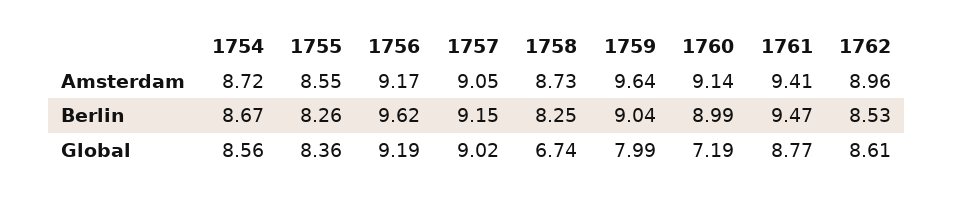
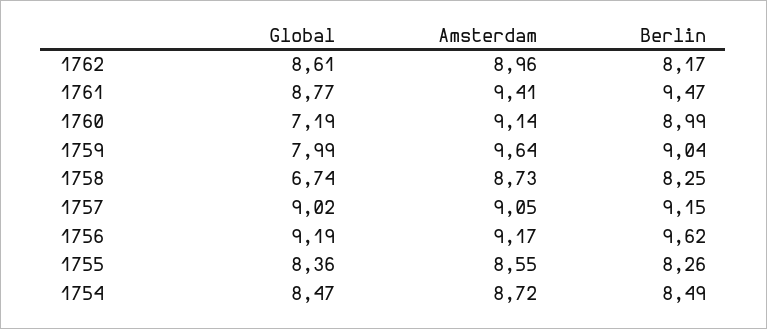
  {
    "1754": {
      "Amsterdam": 8.72,
-     "Berlin": 8.67,
+     "Berlin": 8.49,
-     "Global": 8.56
+     "Global": 8.47
    },
    "1755": {
      "Amsterdam": 8.55,
      "Berlin": 8.26,
      "Global": 8.36
    },
    "1756": {
      "Amsterdam": 9.17,
      "Berlin": 9.62,
      "Global": 9.19
    },
    "1757": {
      "Amsterdam": 9.05,
      "Berlin": 9.15,
      "Global": 9.02
    },
    "1758": {
      "Amsterdam": 8.73,
      "Berlin": 8.25,
      "Global": 6.74
    },
    "1759": {
      "Amsterdam": 9.64,
      "Berlin": 9.04,
      "Global": 7.99
    },
    "1760": {
      "Amsterdam": 9.14,
      "Berlin": 8.99,
      "Global": 7.19
    },
    "1761": {
      "Amsterdam": 9.41,
      "Berlin": 9.47,
      "Global": 8.77
    },
    "1762": {
      "Amsterdam": 8.96,
-     "Berlin": 8.53,
+     "Berlin": 8.17,
      "Global": 8.61
    }
  }

